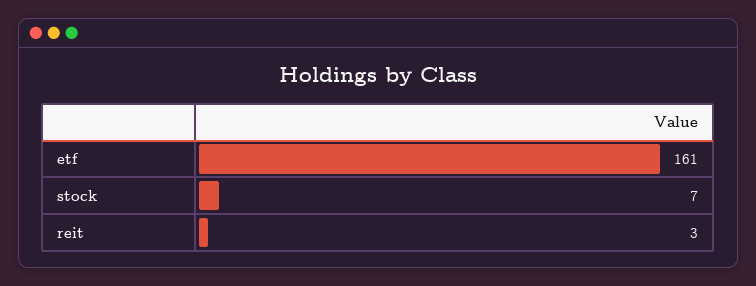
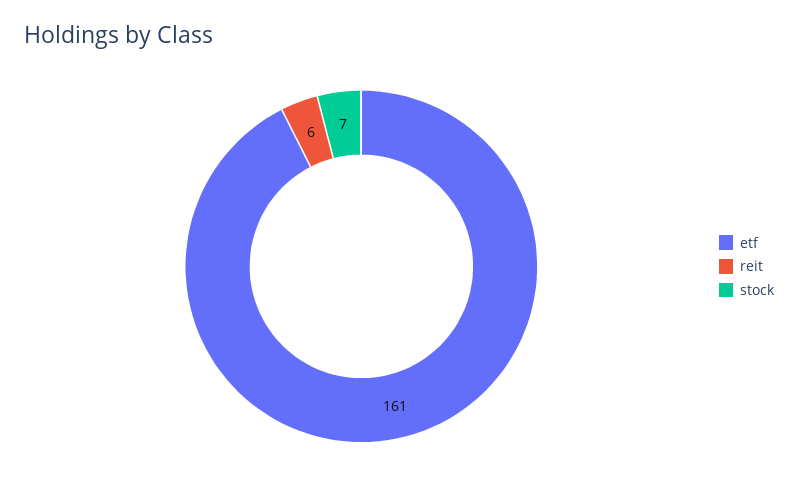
  {
    "etf": 161,
    "stock": 7,
-   "reit": 3
+   "reit": 6
  }

